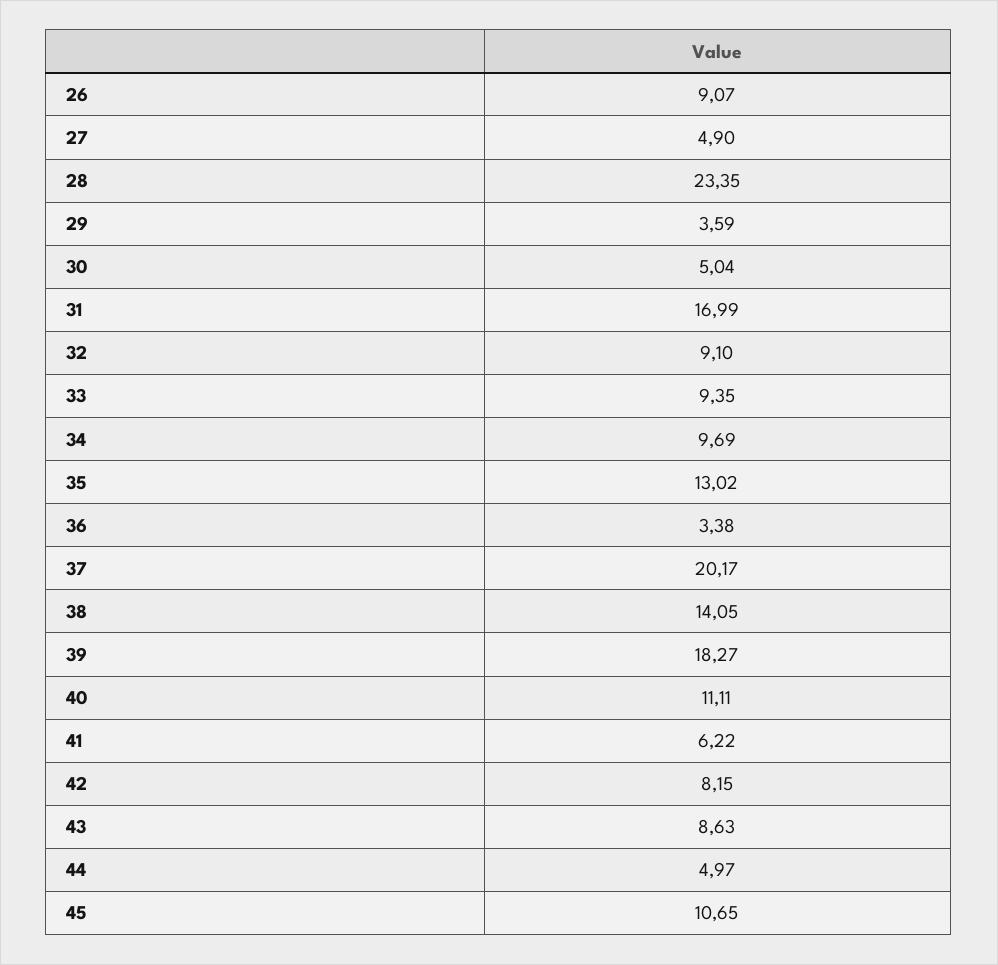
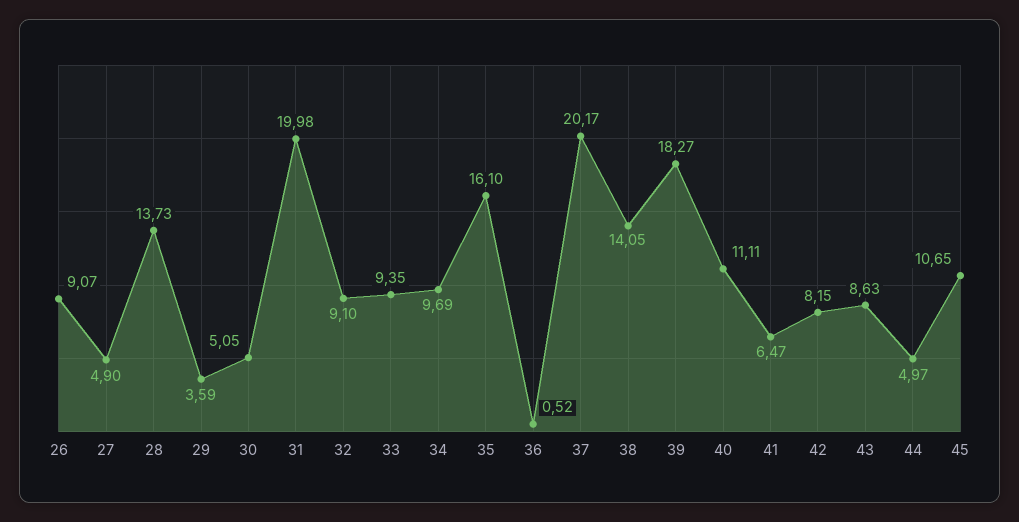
  {
    "26": 9.07,
    "27": 4.9,
-   "28": 23.35,
+   "28": 13.73,
    "29": 3.59,
-   "30": 5.04,
+   "30": 5.05,
-   "31": 16.99,
+   "31": 19.98,
    "32": 9.1,
    "33": 9.35,
    "34": 9.69,
-   "35": 13.02,
+   "35": 16.1,
-   "36": 3.38,
+   "36": 0.52,
    "37": 20.17,
    "38": 14.05,
    "39": 18.27,
    "40": 11.11,
-   "41": 6.22,
+   "41": 6.47,
    "42": 8.15,
    "43": 8.63,
    "44": 4.97,
    "45": 10.65
  }

